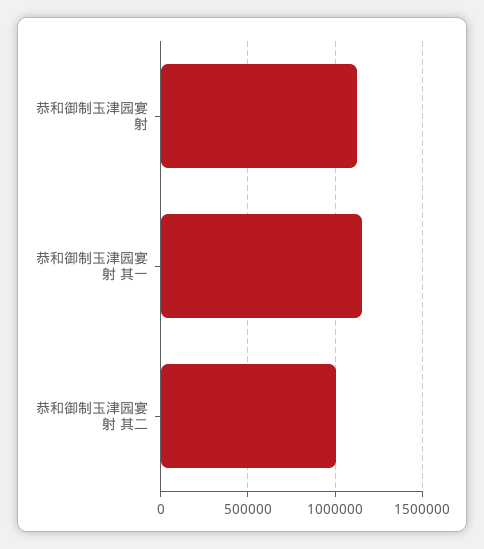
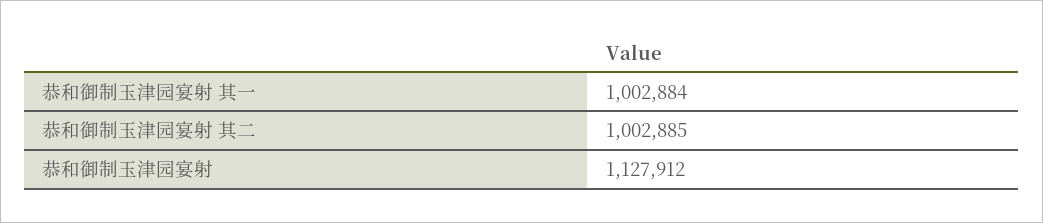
  {
    "恭和御制玉津园宴射": 1127912,
-   "恭和御制玉津园宴射 其一": 1150000,
+   "恭和御制玉津园宴射 其一": 1002884,
    "恭和御制玉津园宴射 其二": 1002885
  }

